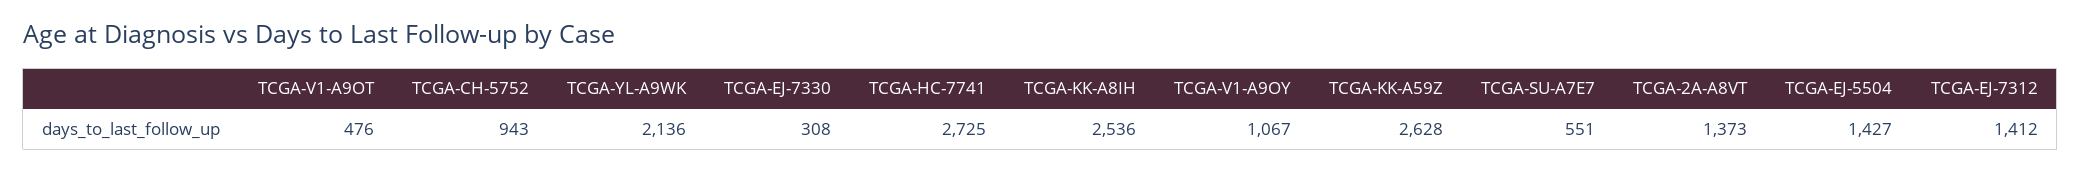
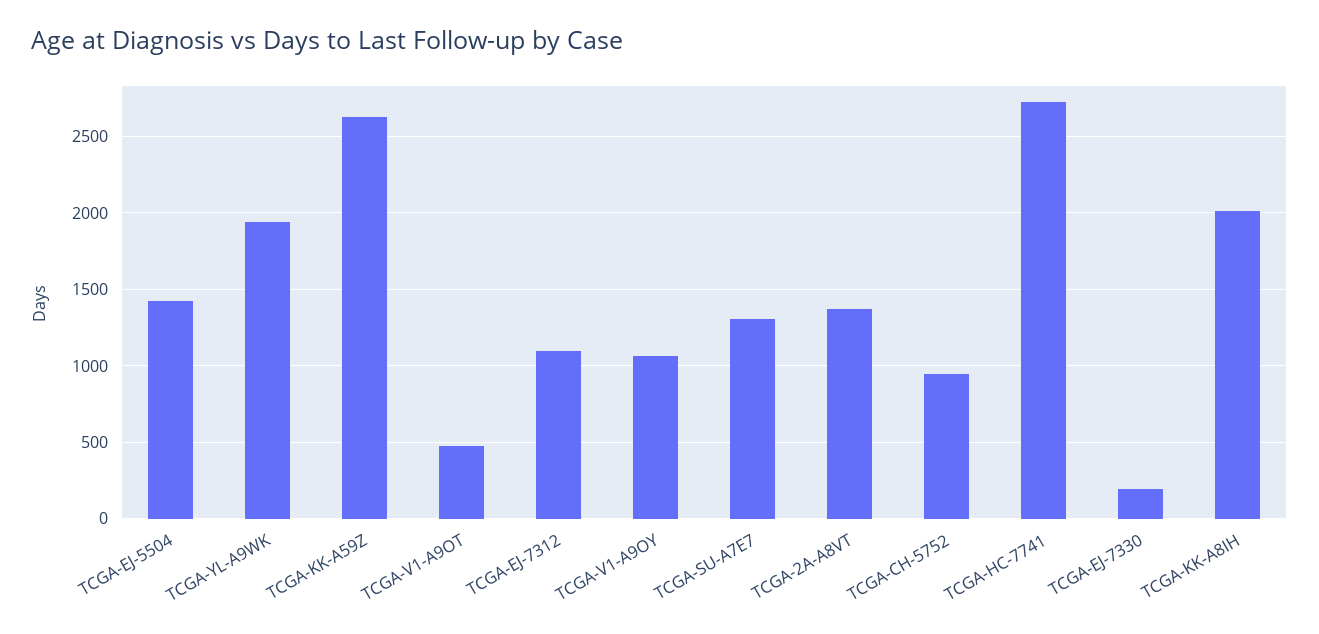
  {
    "TCGA-V1-A9OT": 476,
    "TCGA-CH-5752": 943,
-   "TCGA-YL-A9WK": 2136,
+   "TCGA-YL-A9WK": 1950,
-   "TCGA-EJ-7330": 308,
+   "TCGA-EJ-7330": 200,
    "TCGA-HC-7741": 2725,
-   "TCGA-KK-A8IH": 2536,
+   "TCGA-KK-A8IH": 2000,
    "TCGA-V1-A9OY": 1067,
    "TCGA-KK-A59Z": 2628,
-   "TCGA-SU-A7E7": 551,
+   "TCGA-SU-A7E7": 1300,
    "TCGA-2A-A8VT": 1373,
    "TCGA-EJ-5504": 1427,
-   "TCGA-EJ-7312": 1412
+   "TCGA-EJ-7312": 1100
  }

